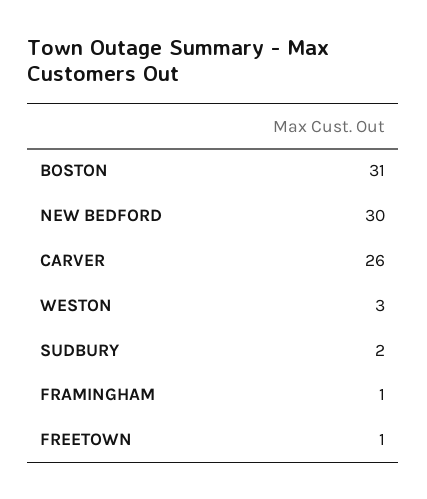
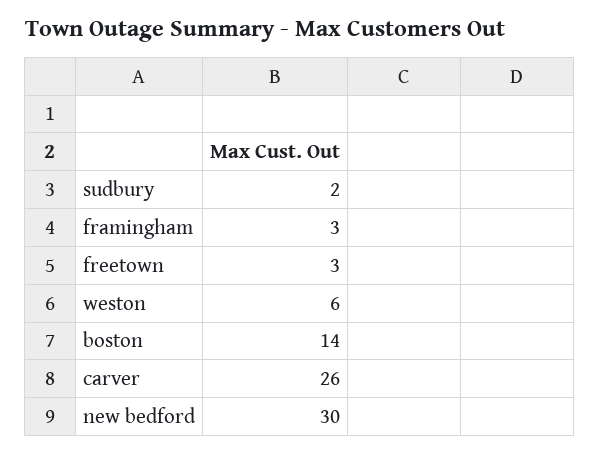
  {
-   "BOSTON": 31,
+   "BOSTON": 14,
    "NEW BEDFORD": 30,
    "CARVER": 26,
-   "WESTON": 3,
+   "WESTON": 6,
    "SUDBURY": 2,
-   "FRAMINGHAM": 1,
+   "FRAMINGHAM": 3,
-   "FREETOWN": 1
+   "FREETOWN": 3
  }

